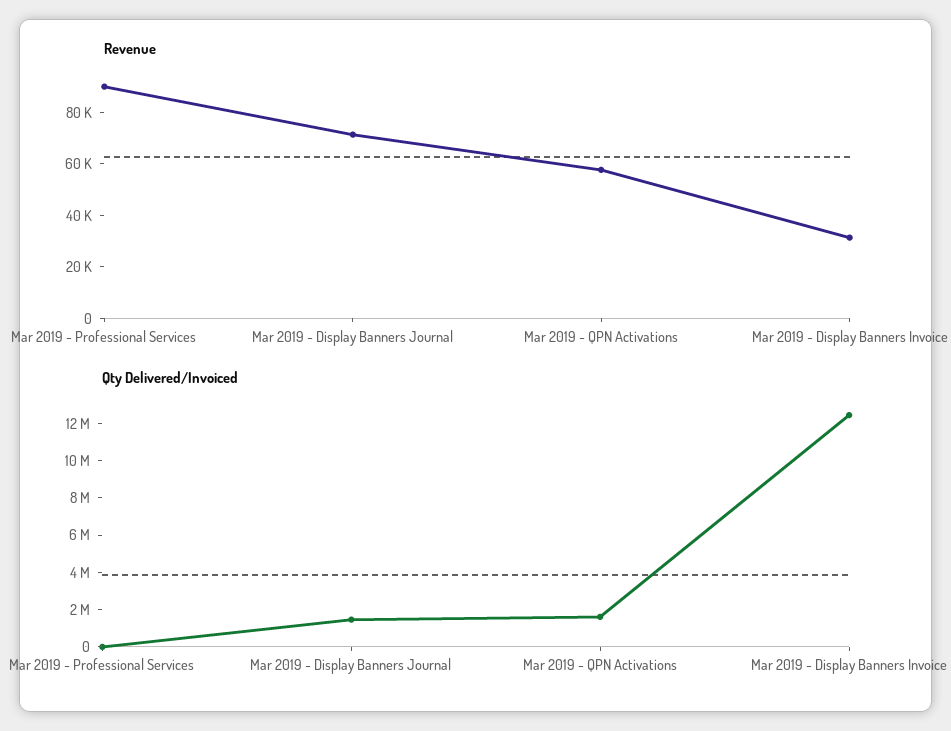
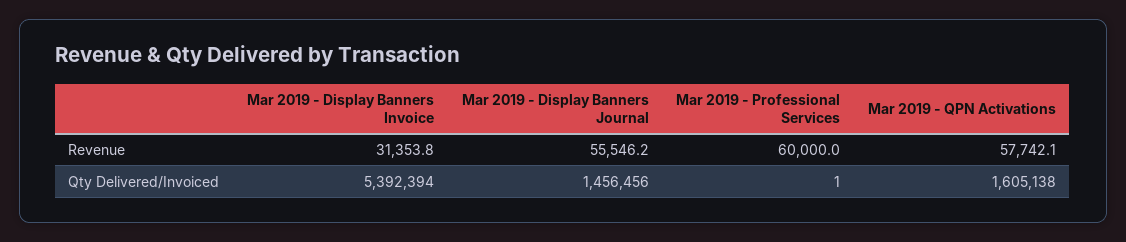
  {
    "Revenue": {
-     "Mar 2019 - Professional Services": 90000,
+     "Mar 2019 - Professional Services": 60000,
-     "Mar 2019 - Display Banners Journal": 70000,
+     "Mar 2019 - Display Banners Journal": 55546.2,
      "Mar 2019 - QPN Activations": 57742.1,
      "Mar 2019 - Display Banners Invoice": 31353.8
    },
    "Qty Delivered/Invoiced": {
      "Mar 2019 - Professional Services": 1,
      "Mar 2019 - Display Banners Journal": 1456456,
      "Mar 2019 - QPN Activations": 1605138,
-     "Mar 2019 - Display Banners Invoice": 12500000
+     "Mar 2019 - Display Banners Invoice": 5392394
    }
  }

